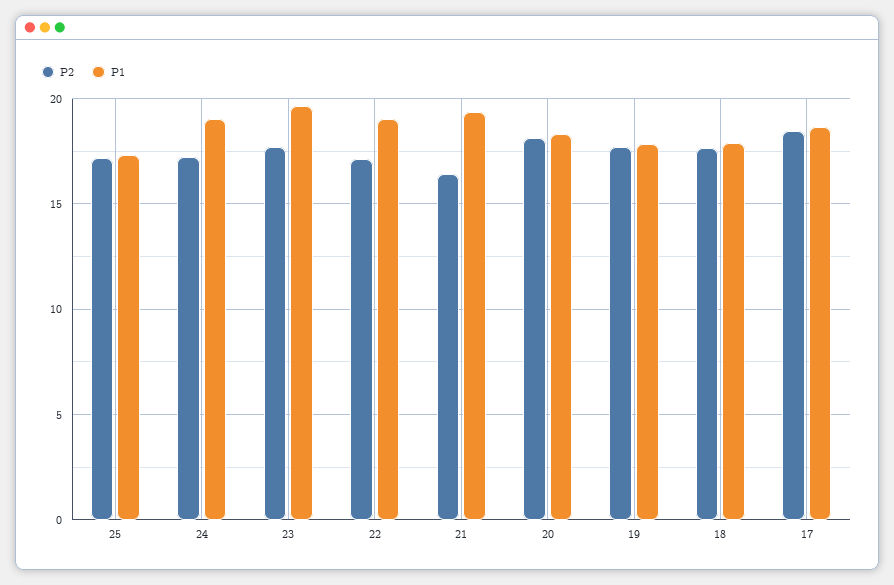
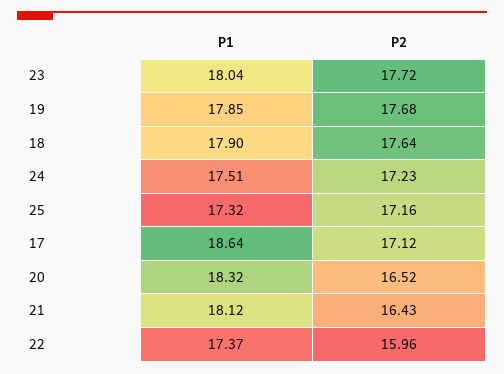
  {
    "P2": {
      "25": 17.16,
      "24": 17.23,
      "23": 17.72,
-     "22": 17,
+     "22": 15.96,
      "21": 16.43,
-     "20": 18,
+     "20": 16.52,
      "19": 17.68,
      "18": 17.64,
-     "17": 18.5
+     "17": 17.12
    },
    "P1": {
      "25": 17.32,
-     "24": 19,
+     "24": 17.51,
-     "23": 19.5,
+     "23": 18.04,
-     "22": 19,
+     "22": 17.37,
-     "21": 19.5,
+     "21": 18.12,
      "20": 18.32,
      "19": 17.85,
      "18": 17.9,
      "17": 18.64
    }
  }

